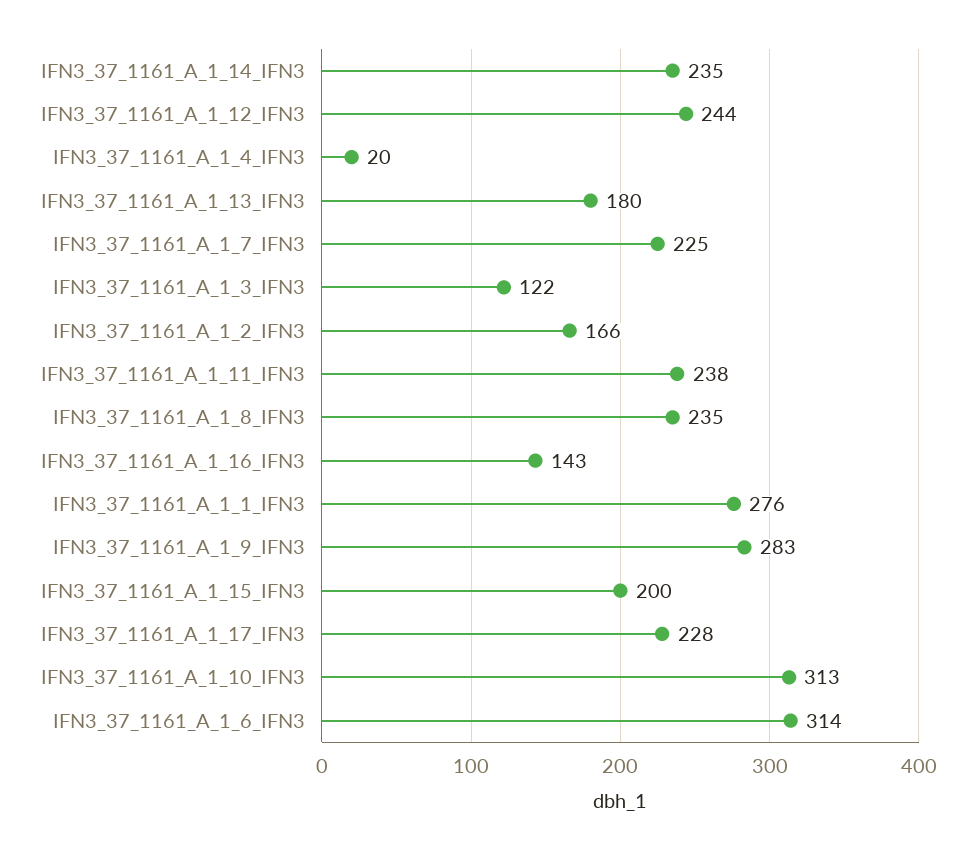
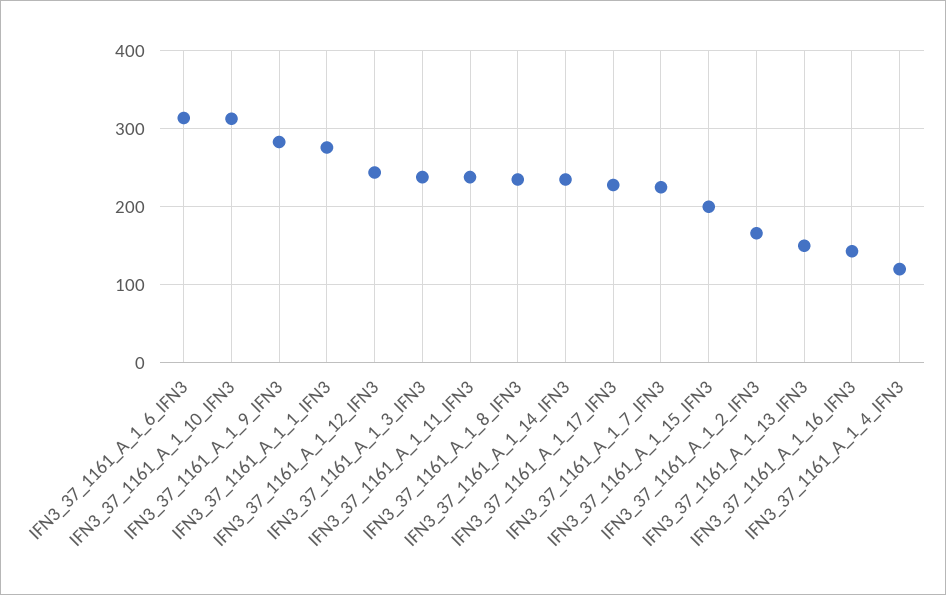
  {
    "IFN3_37_1161_A_1_14_IFN3": 235,
    "IFN3_37_1161_A_1_12_IFN3": 244,
-   "IFN3_37_1161_A_1_4_IFN3": 20,
+   "IFN3_37_1161_A_1_4_IFN3": 120,
-   "IFN3_37_1161_A_1_13_IFN3": 180,
+   "IFN3_37_1161_A_1_13_IFN3": 150,
    "IFN3_37_1161_A_1_7_IFN3": 225,
-   "IFN3_37_1161_A_1_3_IFN3": 122,
+   "IFN3_37_1161_A_1_3_IFN3": 240,
    "IFN3_37_1161_A_1_2_IFN3": 166,
    "IFN3_37_1161_A_1_11_IFN3": 238,
    "IFN3_37_1161_A_1_8_IFN3": 235,
    "IFN3_37_1161_A_1_16_IFN3": 143,
    "IFN3_37_1161_A_1_1_IFN3": 276,
    "IFN3_37_1161_A_1_9_IFN3": 283,
    "IFN3_37_1161_A_1_15_IFN3": 200,
    "IFN3_37_1161_A_1_17_IFN3": 228,
    "IFN3_37_1161_A_1_10_IFN3": 313,
    "IFN3_37_1161_A_1_6_IFN3": 314
  }

